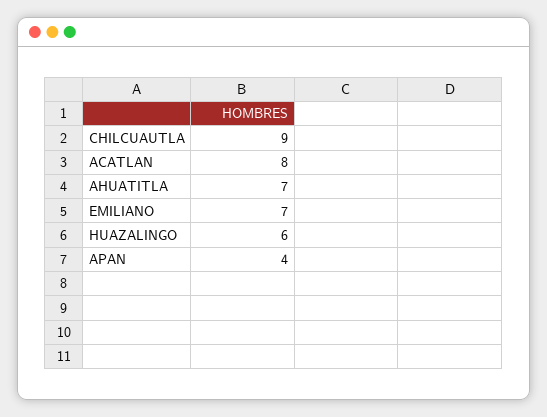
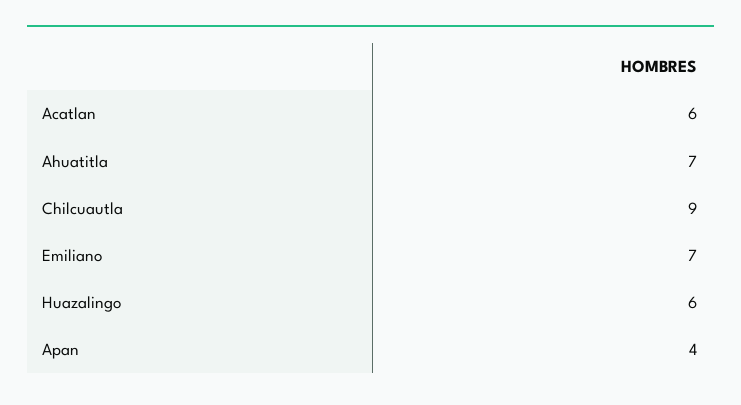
  {
    "CHILCUAUTLA": 9,
-   "ACATLAN": 8,
+   "ACATLAN": 6,
    "AHUATITLA": 7,
    "EMILIANO": 7,
    "HUAZALINGO": 6,
    "APAN": 4
  }

